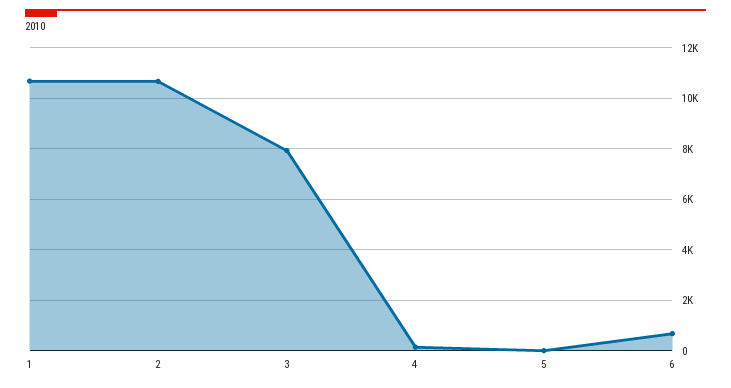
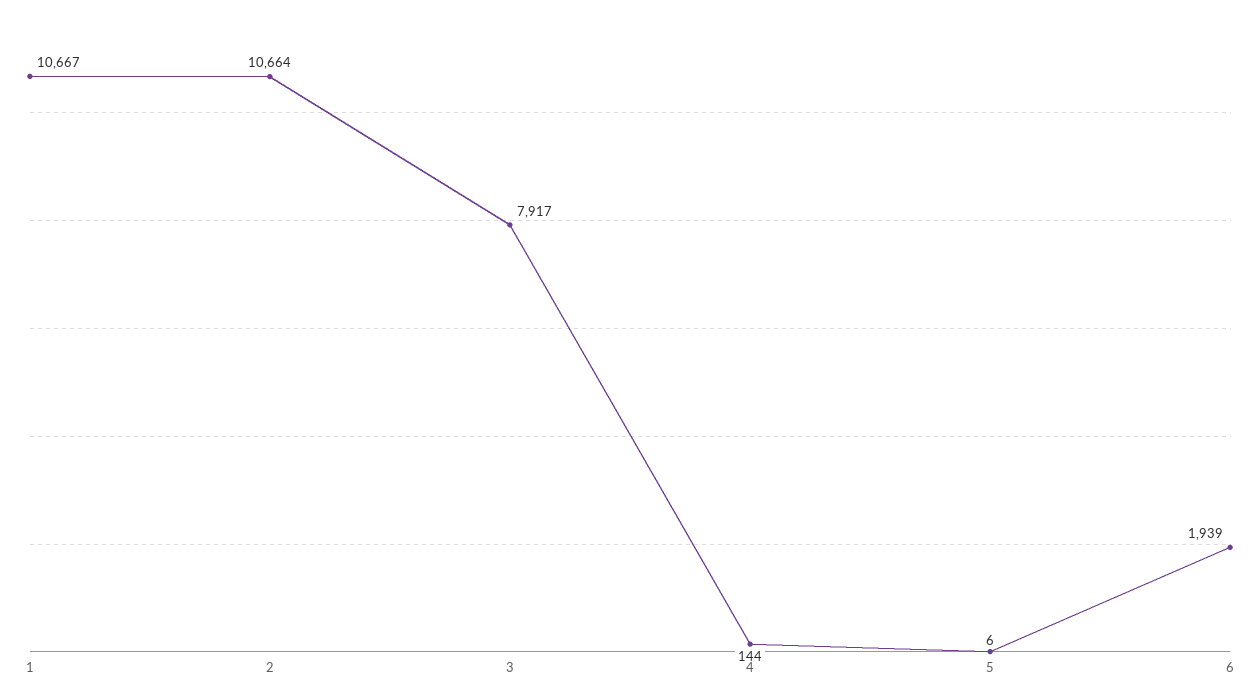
  {
    "1": 10667,
    "2": 10664,
    "3": 7917,
    "4": 144,
    "5": 6,
-   "6": 750
+   "6": 1939
  }

